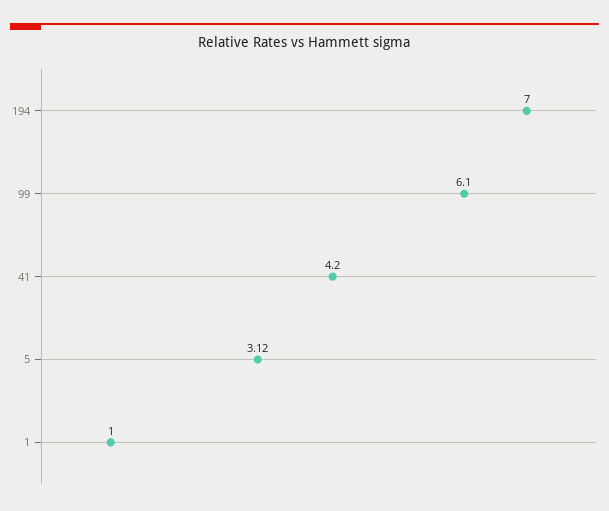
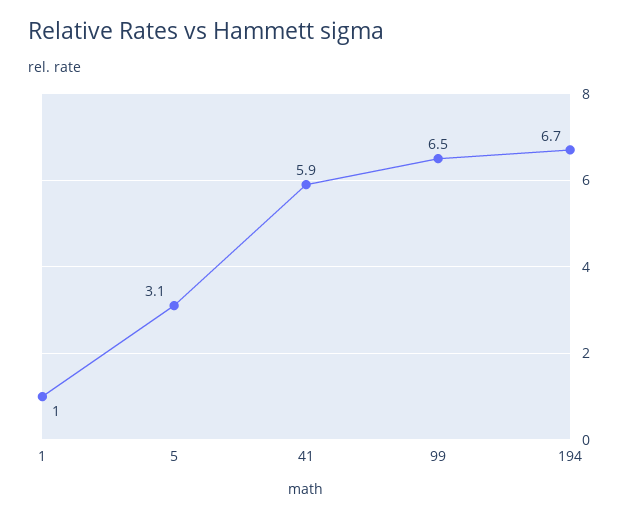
  {
-   "194": 7,
+   "194": 6.7,
-   "99": 6.1,
+   "99": 6.5,
-   "41": 4.2,
+   "41": 5.9,
    "5": 3.12,
    "1": 1
  }

